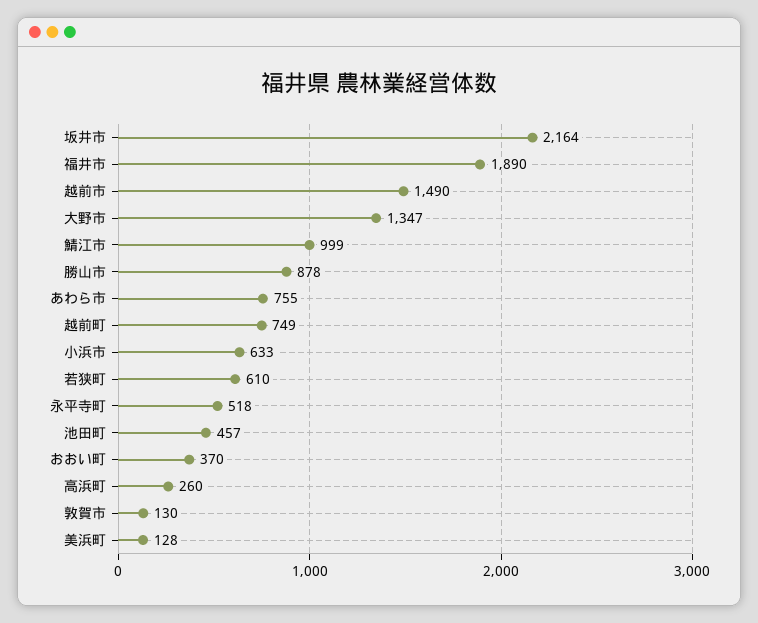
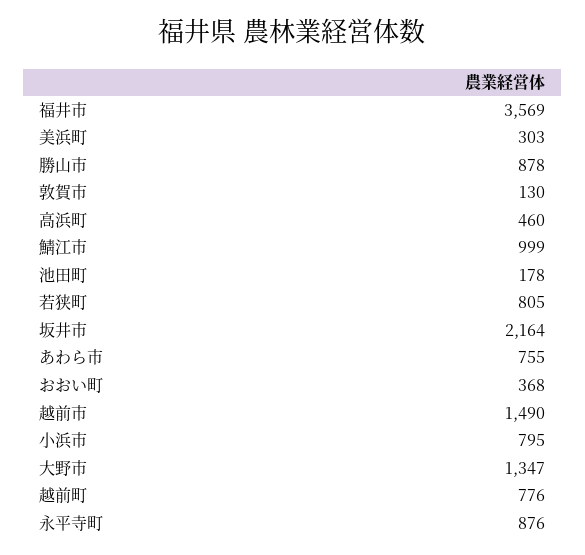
  {
    "坂井市": 2164,
-   "福井市": 1890,
+   "福井市": 3569,
    "越前市": 1490,
    "大野市": 1347,
    "鯖江市": 999,
    "勝山市": 878,
    "あわら市": 755,
-   "越前町": 749,
+   "越前町": 776,
-   "小浜市": 633,
+   "小浜市": 795,
-   "若狭町": 610,
+   "若狭町": 805,
-   "永平寺町": 518,
+   "永平寺町": 876,
-   "池田町": 457,
+   "池田町": 178,
-   "おおい町": 370,
+   "おおい町": 368,
-   "高浜町": 260,
+   "高浜町": 460,
    "敦賀市": 130,
-   "美浜町": 128
+   "美浜町": 303
  }

